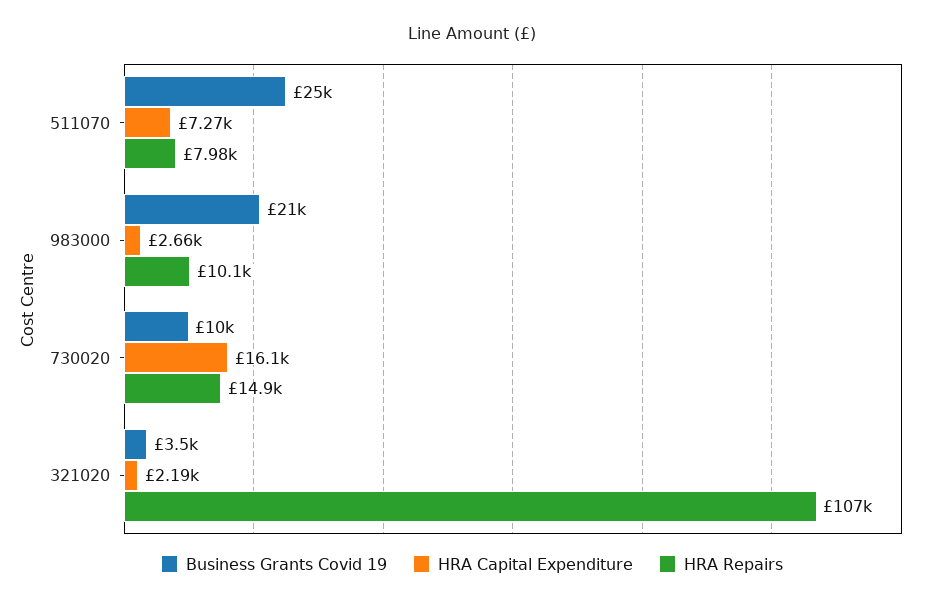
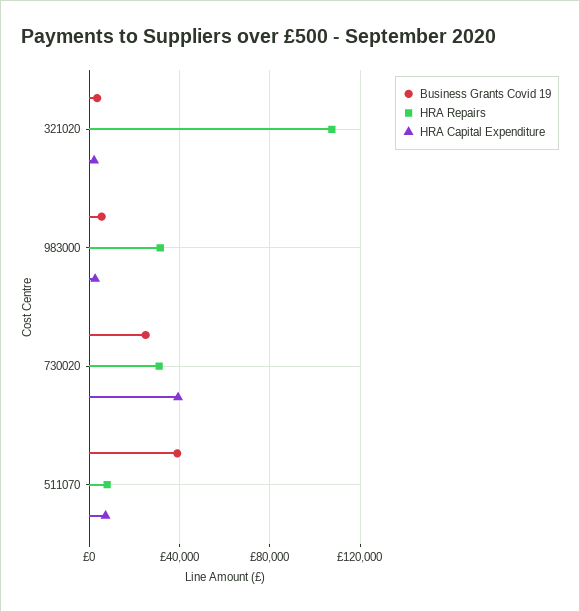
  {
    "Business Grants Covid 19": {
-     "511070": 25000,
+     "511070": 40000,
-     "983000": 21000,
+     "983000": 5000,
-     "730020": 10000,
+     "730020": 25000,
      "321020": 3500
    },
    "HRA Capital Expenditure": {
      "511070": 7270,
      "983000": 2660,
-     "730020": 16100,
+     "730020": 40000,
      "321020": 2190
    },
    "HRA Repairs": {
      "511070": 7980,
-     "983000": 10100,
+     "983000": 30000,
-     "730020": 14900,
+     "730020": 30000,
      "321020": 107000
    }
  }

